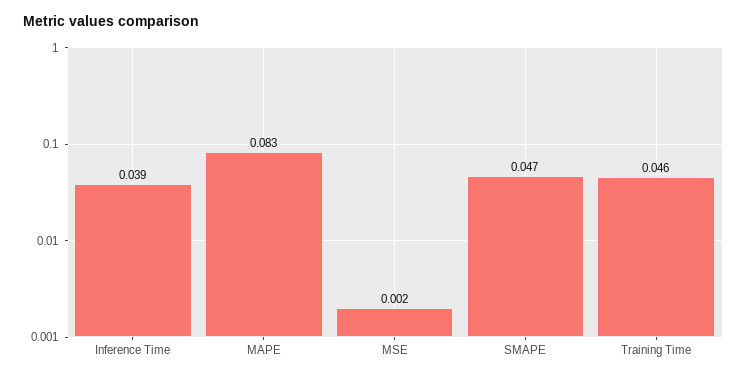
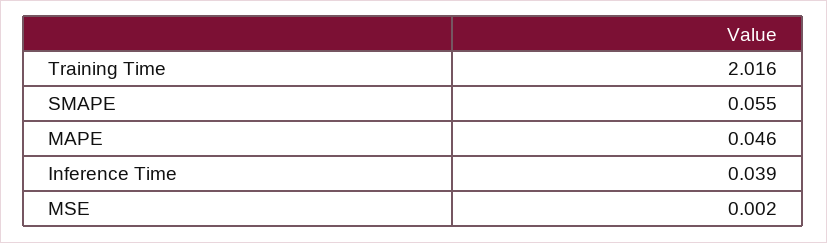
  {
    "Inference Time": 0.039,
-   "MAPE": 0.083,
+   "MAPE": 0.046,
    "MSE": 0.002,
-   "SMAPE": 0.047,
+   "SMAPE": 0.055,
-   "Training Time": 0.046
+   "Training Time": 2.016
  }

